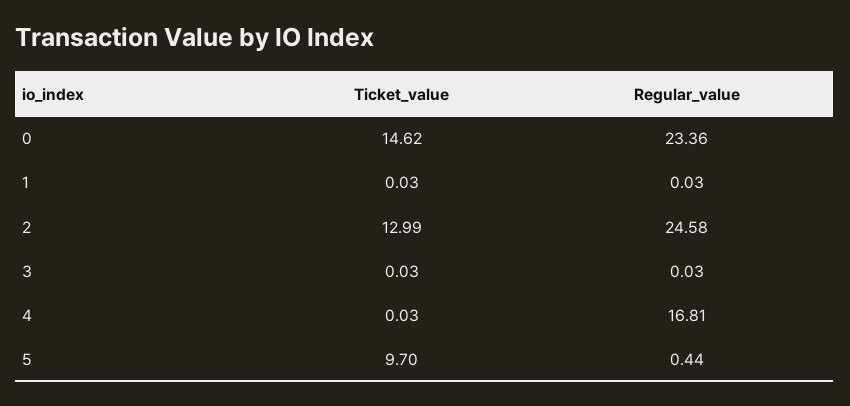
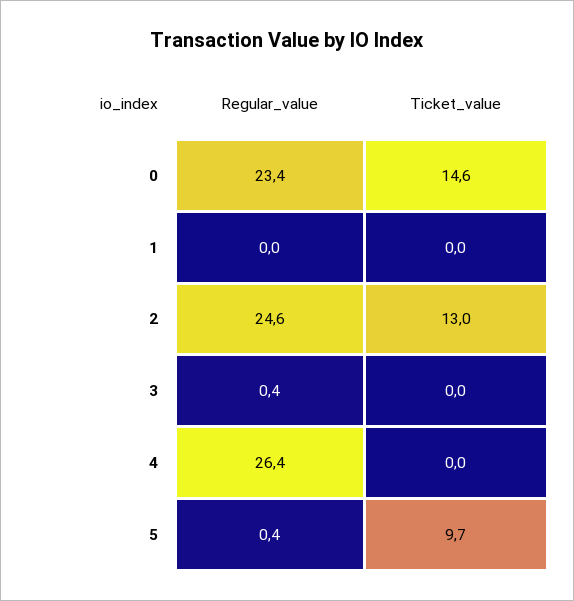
  {
    "Ticket_value": {
      "0": 14.62,
      "1": 0.03,
      "2": 12.99,
      "3": 0.03,
      "4": 0.03,
      "5": 9.7
    },
    "Regular_value": {
      "0": 23.36,
      "1": 0.03,
      "2": 24.58,
-     "3": 0.03,
+     "3": 0.4,
-     "4": 16.81,
+     "4": 26.4,
      "5": 0.44
    }
  }

